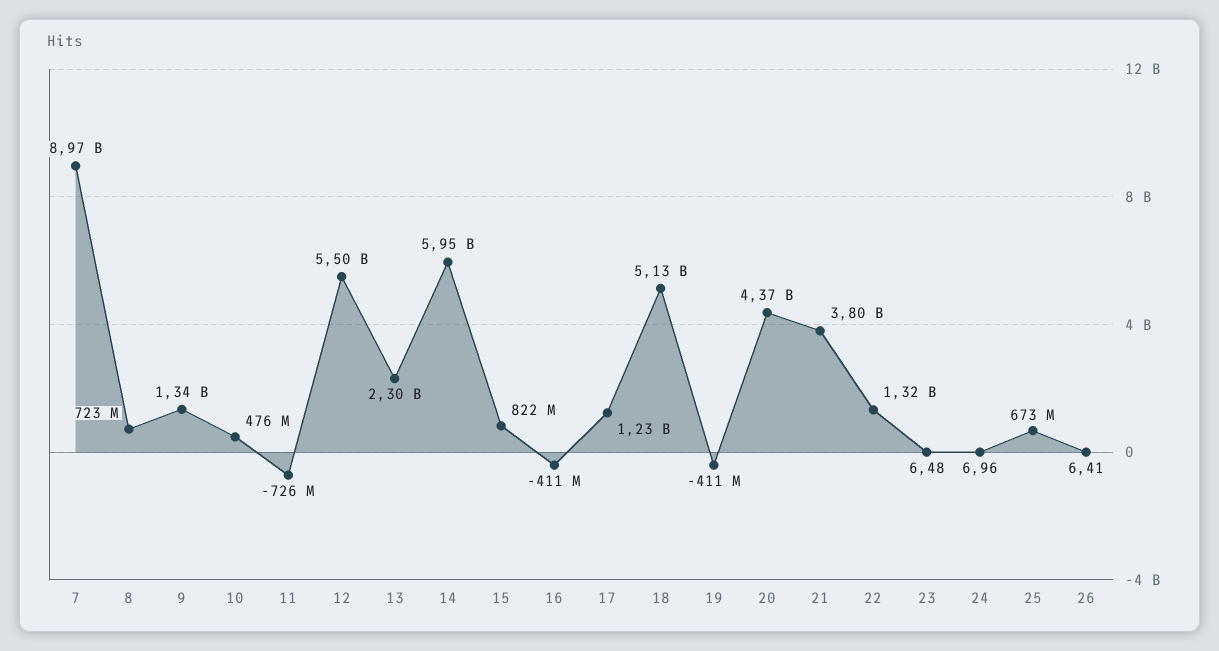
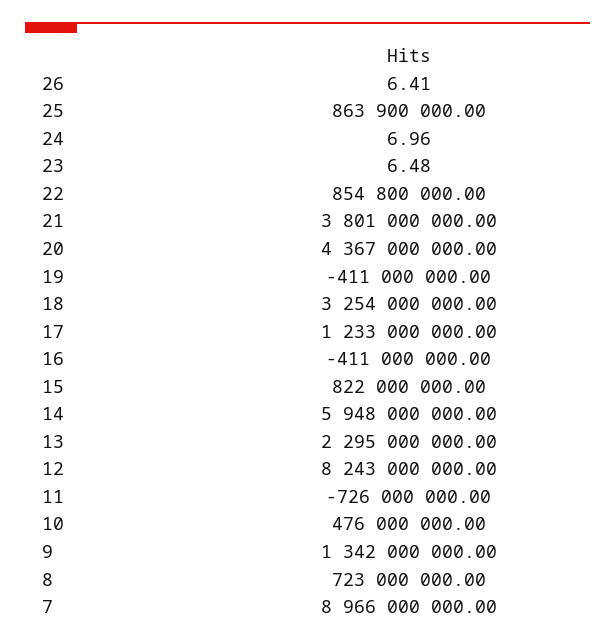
  {
    "7": 8966000000,
    "8": 723000000,
    "9": 1342000000,
    "10": 476000000,
    "11": -726000000,
-   "12": 5500000000,
+   "12": 8243000000,
    "13": 2295000000,
    "14": 5948000000,
    "15": 822000000,
    "16": -411000000,
    "17": 1233000000,
-   "18": 5130000000,
+   "18": 3254000000,
    "19": -411000000,
    "20": 4367000000,
    "21": 3801000000,
-   "22": 1320000000,
+   "22": 854800000,
    "23": 6.48,
    "24": 6.96,
-   "25": 673000000,
+   "25": 863900000,
    "26": 6.41
  }

